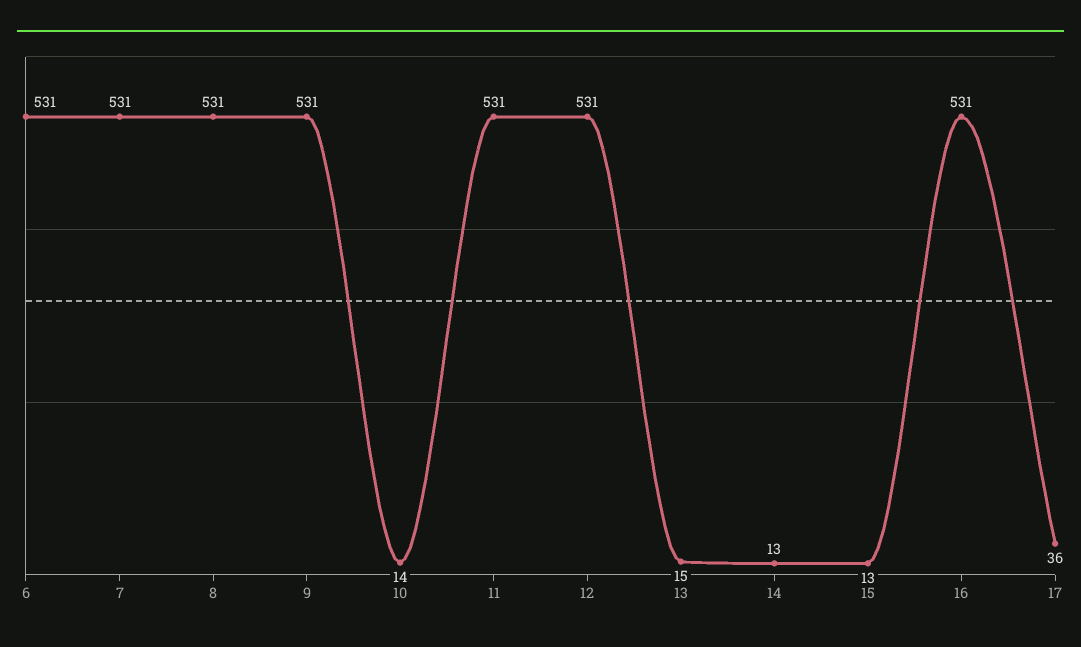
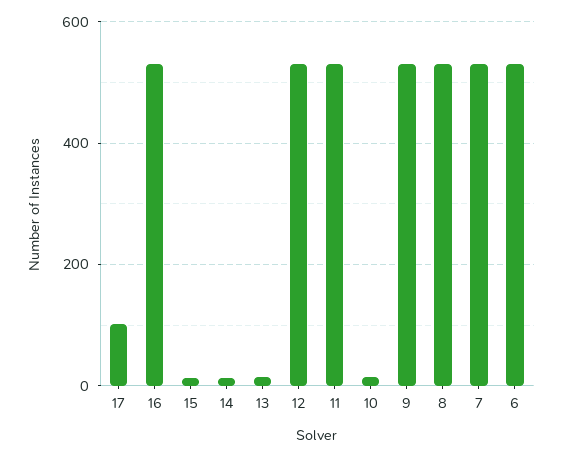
  {
    "6": 531,
    "7": 531,
    "8": 531,
    "9": 531,
    "10": 14,
    "11": 531,
    "12": 531,
    "13": 15,
    "14": 13,
    "15": 13,
    "16": 531,
-   "17": 36
+   "17": 100
  }

